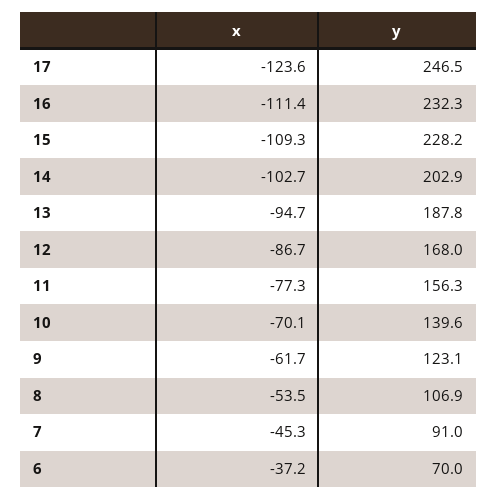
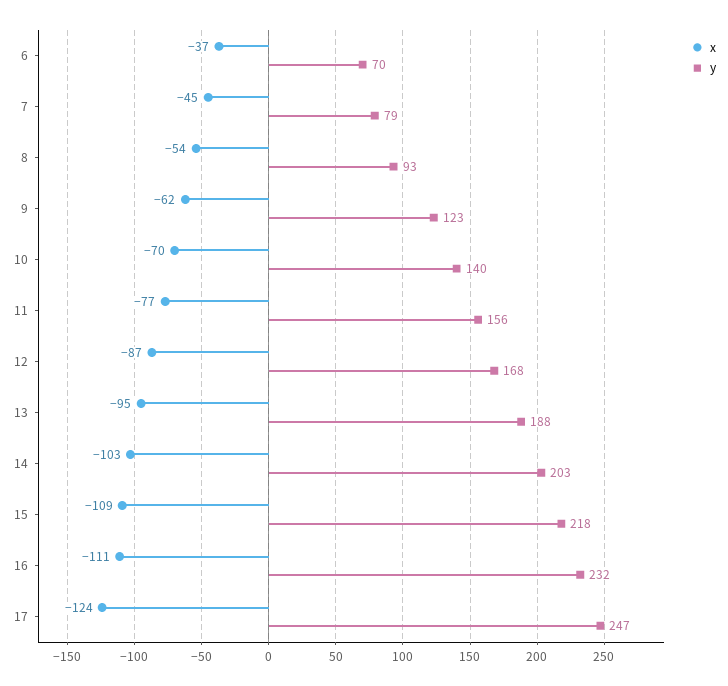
  {
    "x": {
      "17": -123.6,
      "16": -111.4,
      "15": -109.3,
      "14": -102.7,
      "13": -94.7,
      "12": -86.7,
      "11": -77.3,
      "10": -70.1,
      "9": -61.7,
      "8": -53.5,
      "7": -45.3,
      "6": -37.2
    },
    "y": {
      "17": 246.5,
      "16": 232.3,
-     "15": 228.2,
+     "15": 218,
      "14": 202.9,
      "13": 187.8,
      "12": 168,
      "11": 156.3,
      "10": 139.6,
      "9": 123.1,
-     "8": 106.9,
+     "8": 93,
-     "7": 91,
+     "7": 79,
      "6": 70
    }
  }

